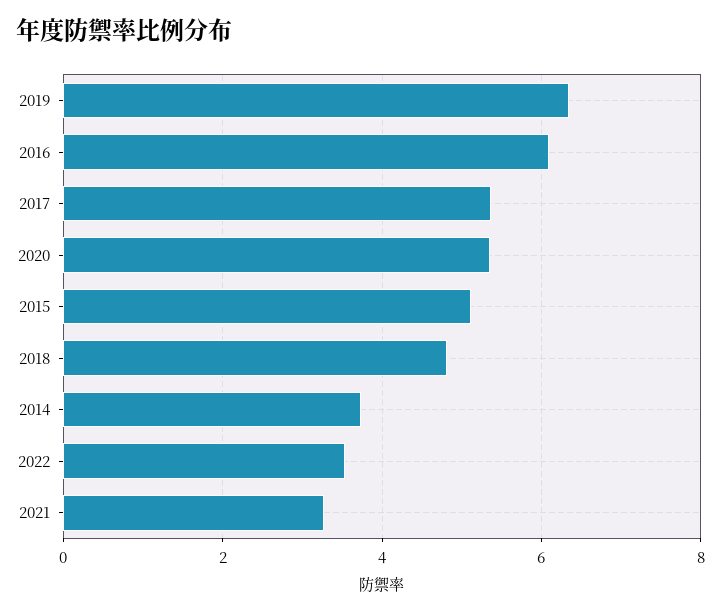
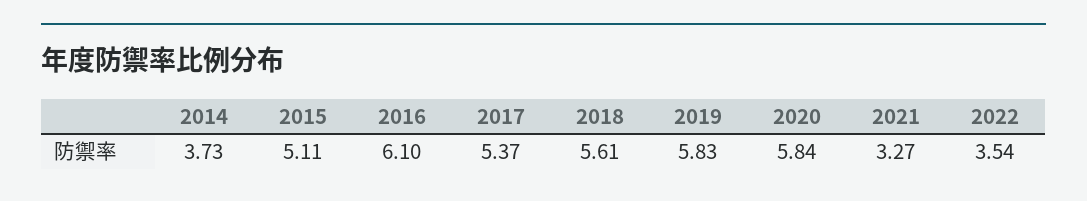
  {
-   "2019": 6.4,
+   "2019": 5.83,
    "2016": 6.1,
    "2017": 5.37,
-   "2020": 5.4,
+   "2020": 5.84,
    "2015": 5.11,
-   "2018": 4.8,
+   "2018": 5.61,
    "2014": 3.73,
    "2022": 3.54,
    "2021": 3.27
  }

